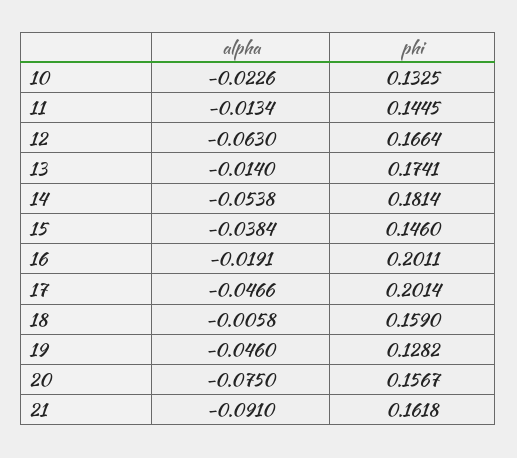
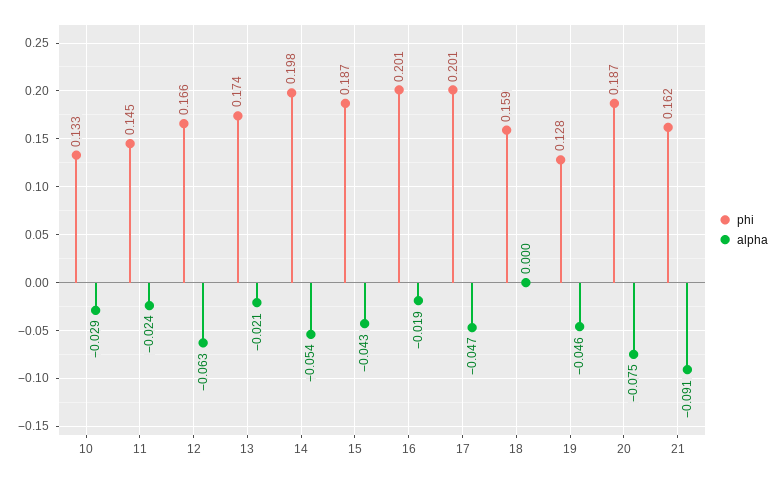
  {
    "alpha": {
-     "10": -0.0226,
+     "10": -0.029,
-     "11": -0.0134,
+     "11": -0.024,
      "12": -0.063,
-     "13": -0.014,
+     "13": -0.021,
      "14": -0.0538,
-     "15": -0.0384,
+     "15": -0.043,
      "16": -0.0191,
      "17": -0.0466,
-     "18": -0.0058,
+     "18": 0,
      "19": -0.046,
      "20": -0.075,
      "21": -0.091
    },
    "phi": {
      "10": 0.1325,
      "11": 0.1445,
      "12": 0.1664,
      "13": 0.1741,
-     "14": 0.1814,
+     "14": 0.198,
-     "15": 0.146,
+     "15": 0.187,
      "16": 0.2011,
      "17": 0.2014,
      "18": 0.159,
      "19": 0.1282,
-     "20": 0.1567,
+     "20": 0.187,
      "21": 0.1618
    }
  }

